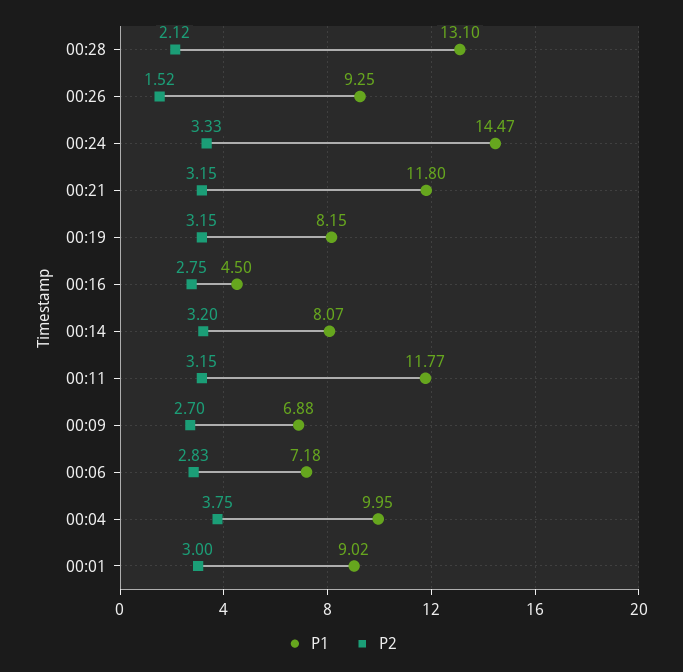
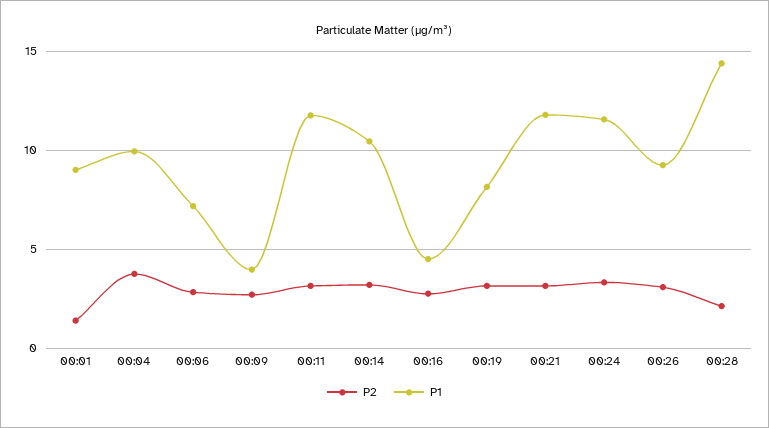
  {
    "P1": {
-     "00:28": 13.1,
+     "00:28": 14.5,
      "00:26": 9.25,
-     "00:24": 14.47,
+     "00:24": 11.5,
      "00:21": 11.8,
      "00:19": 8.15,
      "00:16": 4.5,
-     "00:14": 8.07,
+     "00:14": 10.5,
      "00:11": 11.77,
-     "00:09": 6.88,
+     "00:09": 4,
      "00:06": 7.18,
      "00:04": 9.95,
      "00:01": 9.02
    },
    "P2": {
      "00:28": 2.12,
-     "00:26": 1.52,
+     "00:26": 3,
      "00:24": 3.33,
      "00:21": 3.15,
      "00:19": 3.15,
      "00:16": 2.75,
      "00:14": 3.2,
      "00:11": 3.15,
      "00:09": 2.7,
      "00:06": 2.83,
      "00:04": 3.75,
-     "00:01": 3
+     "00:01": 1.5
    }
  }

